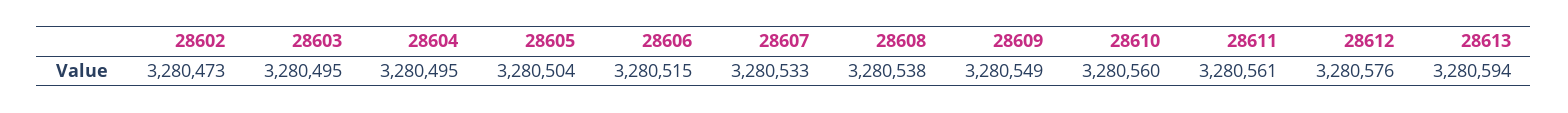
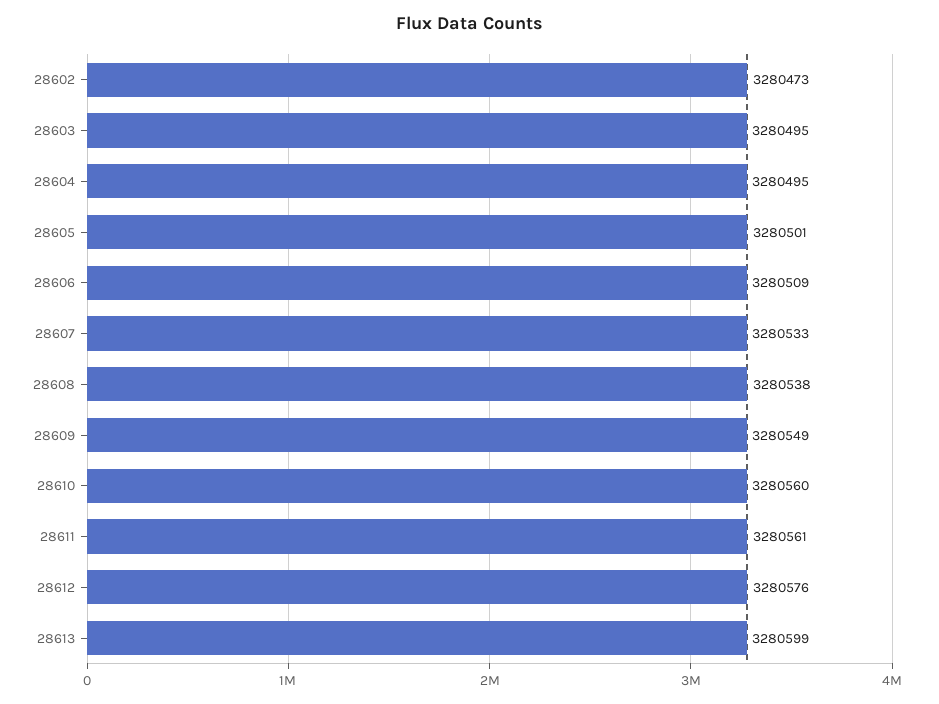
  {
    "28602": 3280473,
    "28603": 3280495,
    "28604": 3280495,
-   "28605": 3280504,
+   "28605": 3280501,
-   "28606": 3280515,
+   "28606": 3280509,
    "28607": 3280533,
    "28608": 3280538,
    "28609": 3280549,
    "28610": 3280560,
    "28611": 3280561,
    "28612": 3280576,
-   "28613": 3280594
+   "28613": 3280599
  }

